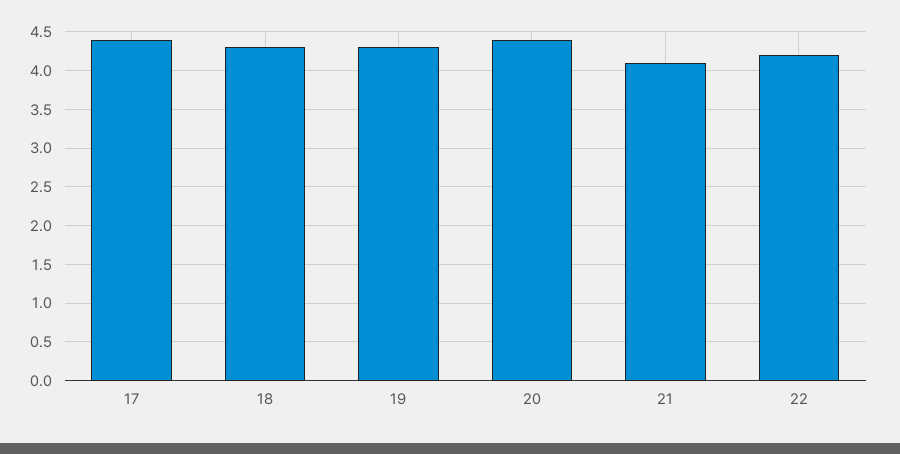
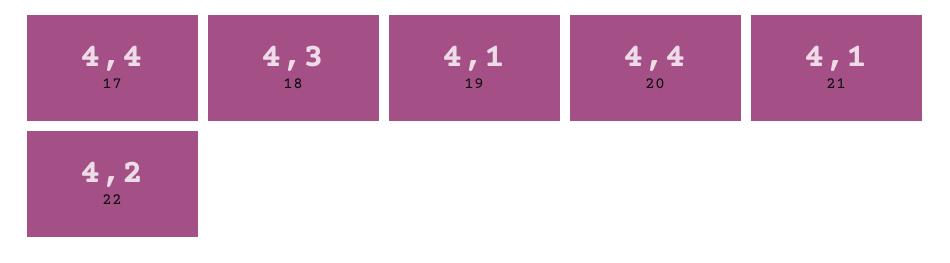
  {
    "17": 4.4,
    "18": 4.3,
-   "19": 4.3,
+   "19": 4.1,
    "20": 4.4,
    "21": 4.1,
    "22": 4.2
  }

